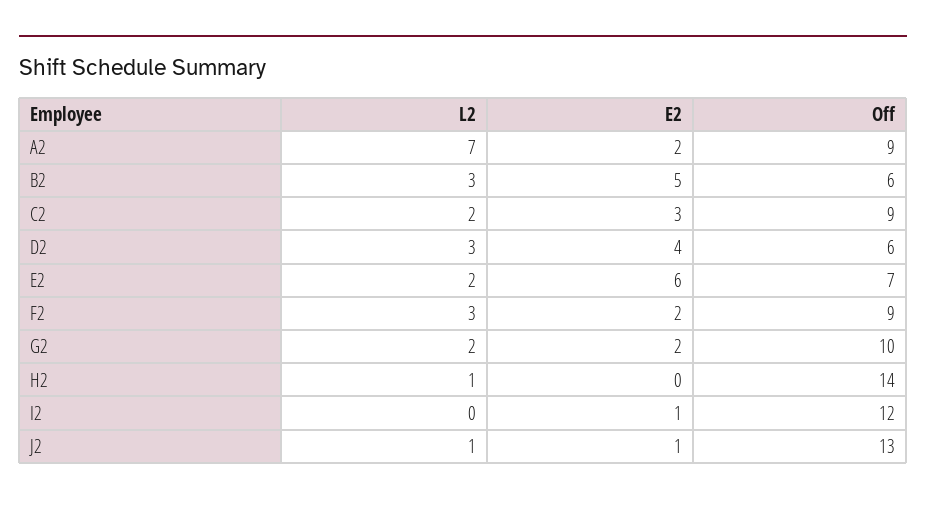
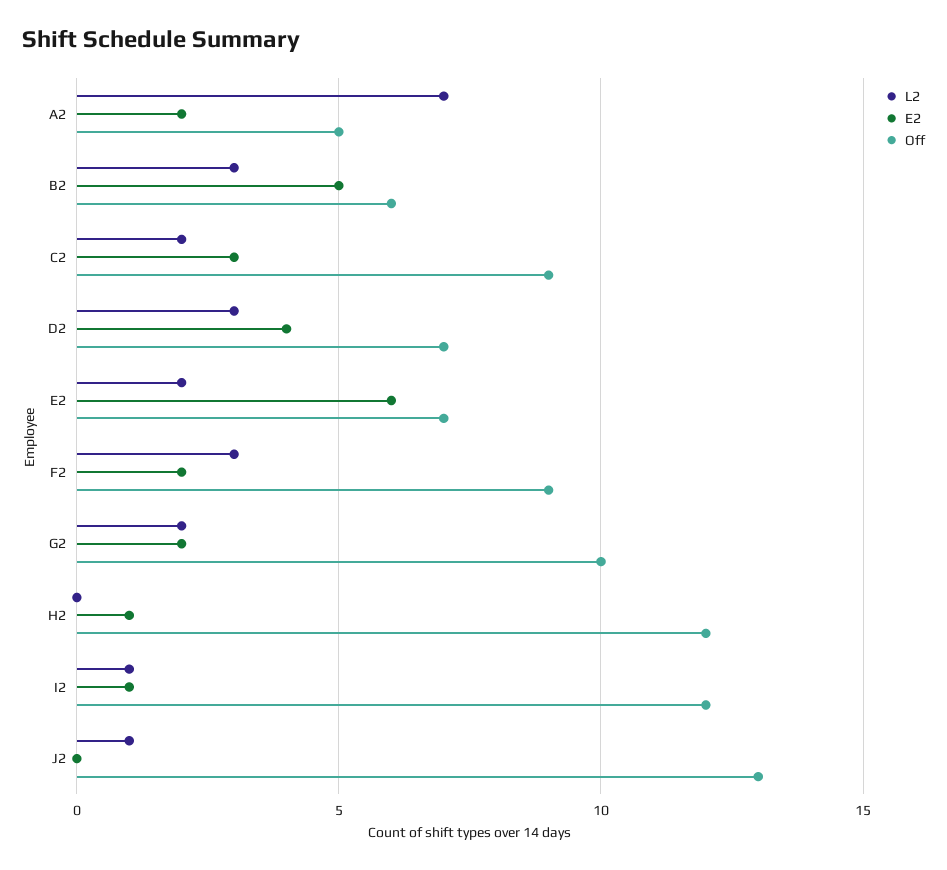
  {
    "L2": {
      "A2": 7,
      "B2": 3,
      "C2": 2,
      "D2": 3,
      "E2": 2,
      "F2": 3,
      "G2": 2,
-     "H2": 1,
+     "H2": 0,
-     "I2": 0,
+     "I2": 1,
      "J2": 1
    },
    "E2": {
      "A2": 2,
      "B2": 5,
      "C2": 3,
      "D2": 4,
      "E2": 6,
      "F2": 2,
      "G2": 2,
-     "H2": 0,
+     "H2": 1,
      "I2": 1,
-     "J2": 1
+     "J2": 0
    },
    "Off": {
-     "A2": 9,
+     "A2": 5,
      "B2": 6,
      "C2": 9,
-     "D2": 6,
+     "D2": 7,
      "E2": 7,
      "F2": 9,
      "G2": 10,
-     "H2": 14,
+     "H2": 12,
      "I2": 12,
      "J2": 13
    }
  }

